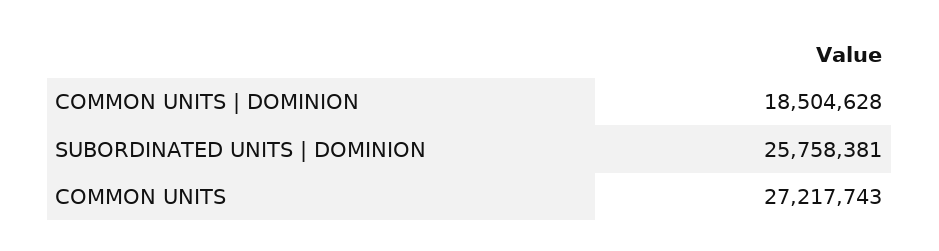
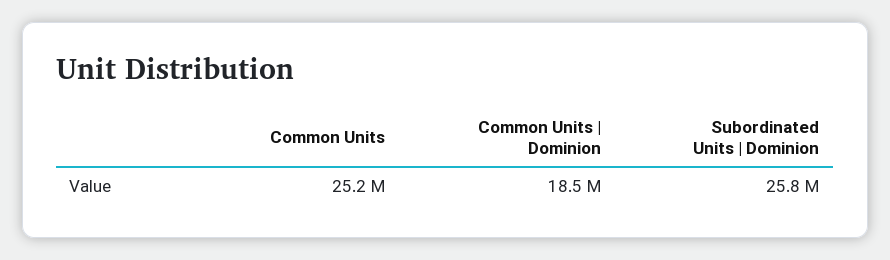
  {
    "COMMON UNITS | DOMINION": 18504628,
    "SUBORDINATED UNITS | DOMINION": 25758381,
-   "COMMON UNITS": 27217743
+   "COMMON UNITS": 25200000
  }

